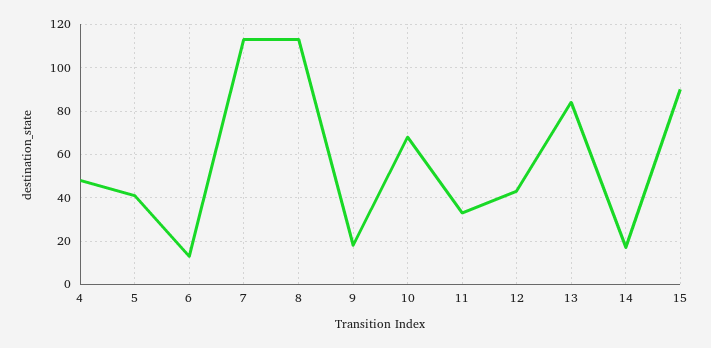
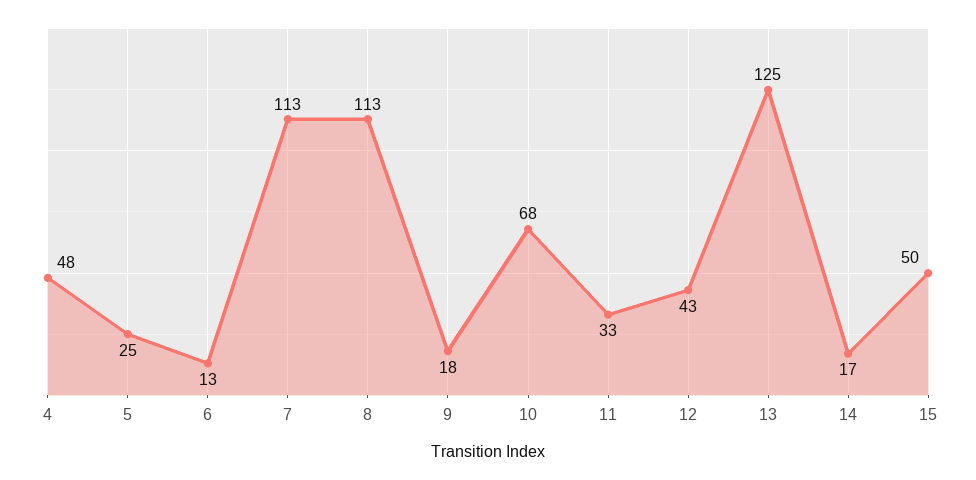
  {
    "4": 48,
-   "5": 40,
+   "5": 25,
    "6": 13,
    "7": 113,
    "8": 113,
    "9": 18,
    "10": 68,
    "11": 33,
    "12": 43,
-   "13": 85,
+   "13": 125,
    "14": 17,
-   "15": 90
+   "15": 50
  }

